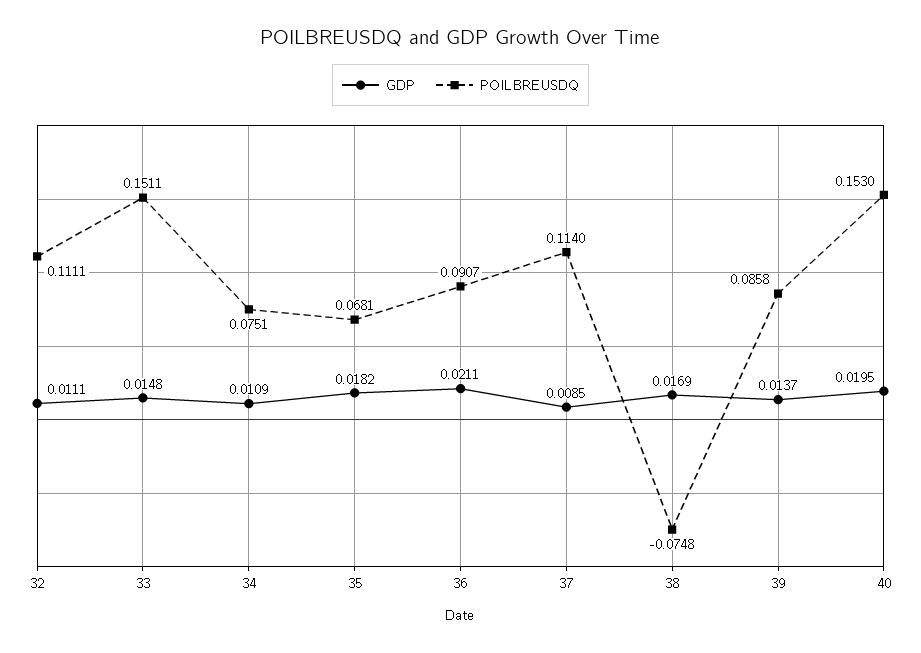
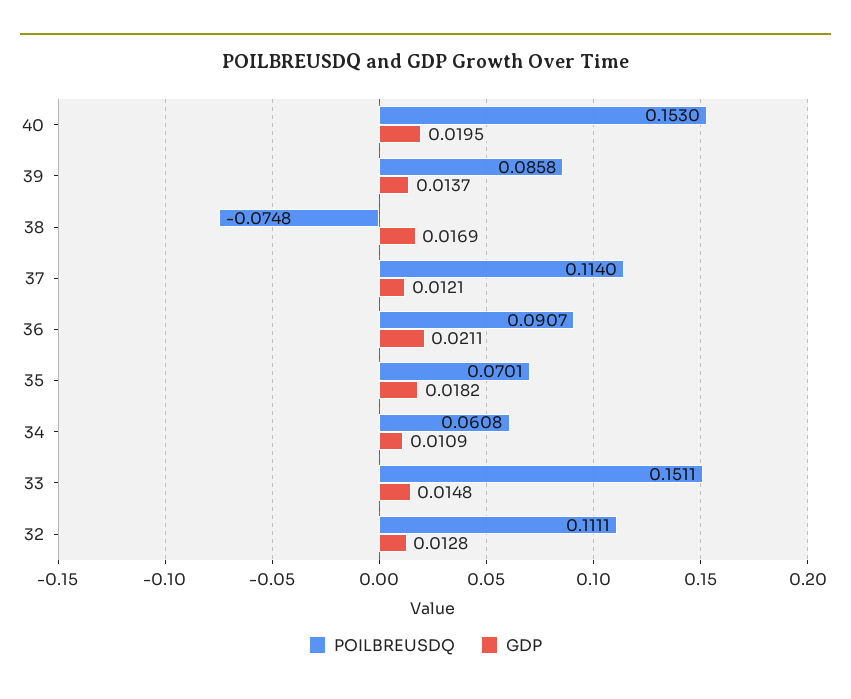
  {
    "GDP": {
-     "32": 0.0111,
+     "32": 0.0128,
      "33": 0.0148,
      "34": 0.0109,
      "35": 0.0182,
      "36": 0.0211,
-     "37": 0.0085,
+     "37": 0.0121,
      "38": 0.0169,
      "39": 0.0137,
      "40": 0.0195
    },
    "POILBREUSDQ": {
      "32": 0.1111,
      "33": 0.1511,
-     "34": 0.0751,
+     "34": 0.0608,
-     "35": 0.0681,
+     "35": 0.0701,
      "36": 0.0907,
      "37": 0.114,
      "38": -0.0748,
      "39": 0.0858,
      "40": 0.153
    }
  }

